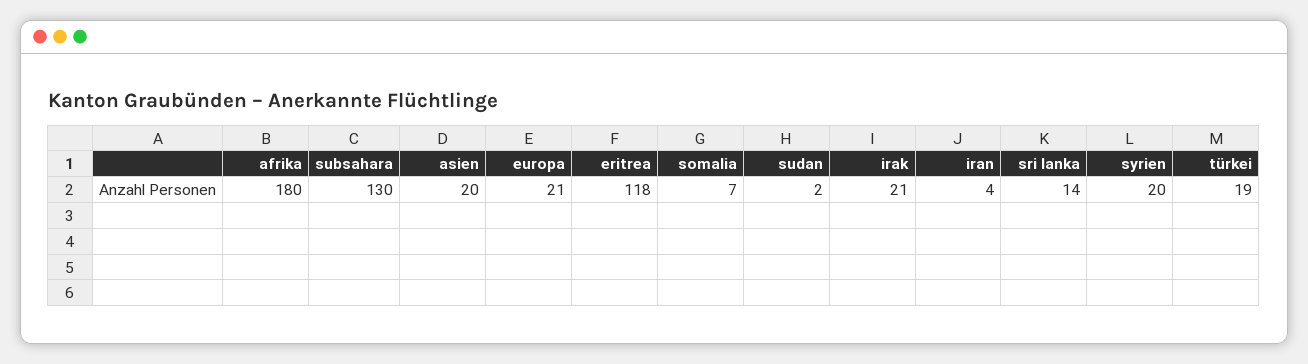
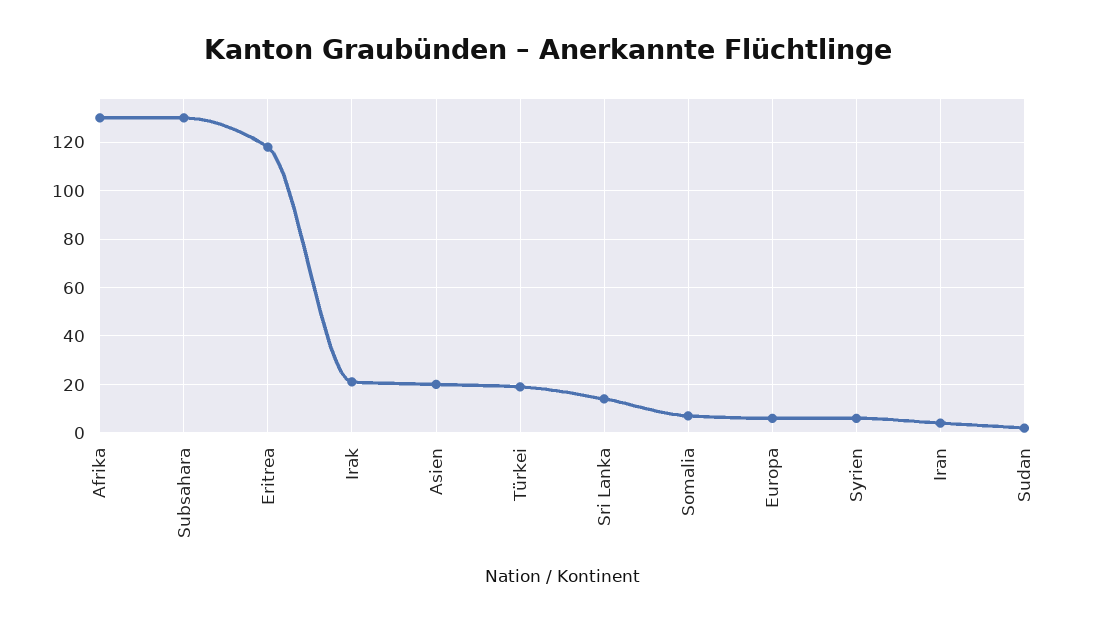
  {
-   "afrika": 180,
+   "afrika": 130,
    "subsahara": 130,
    "asien": 20,
-   "europa": 21,
+   "europa": 5,
    "eritrea": 118,
    "somalia": 7,
    "sudan": 2,
    "irak": 21,
    "iran": 4,
    "sri lanka": 14,
-   "syrien": 20,
+   "syrien": 5,
    "türkei": 19
  }

